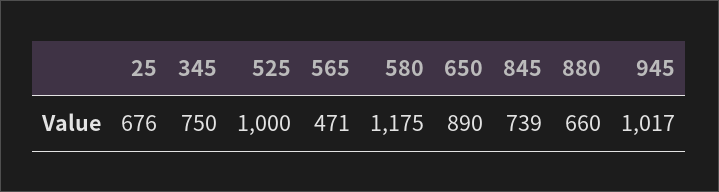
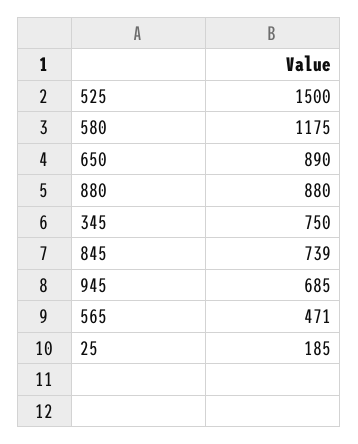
  {
-   "25": 676,
+   "25": 185,
    "345": 750,
-   "525": 1000,
+   "525": 1500,
    "565": 471,
    "580": 1175,
    "650": 890,
    "845": 739,
-   "880": 660,
+   "880": 880,
-   "945": 1017
+   "945": 685
  }

